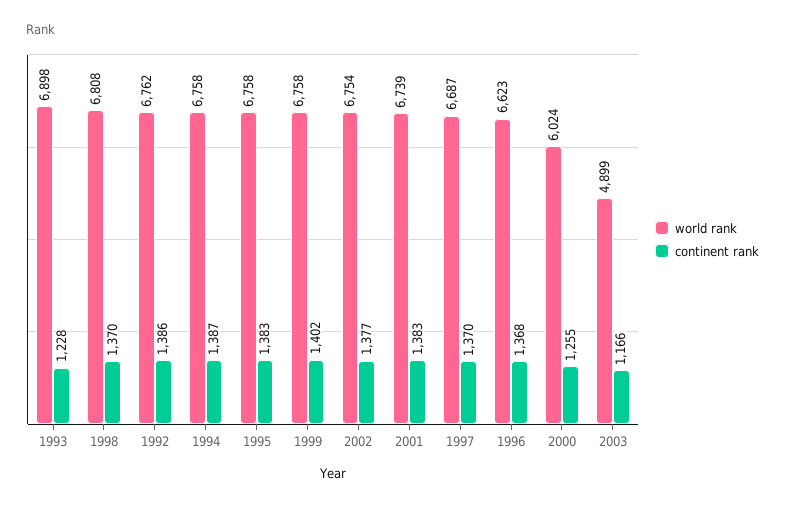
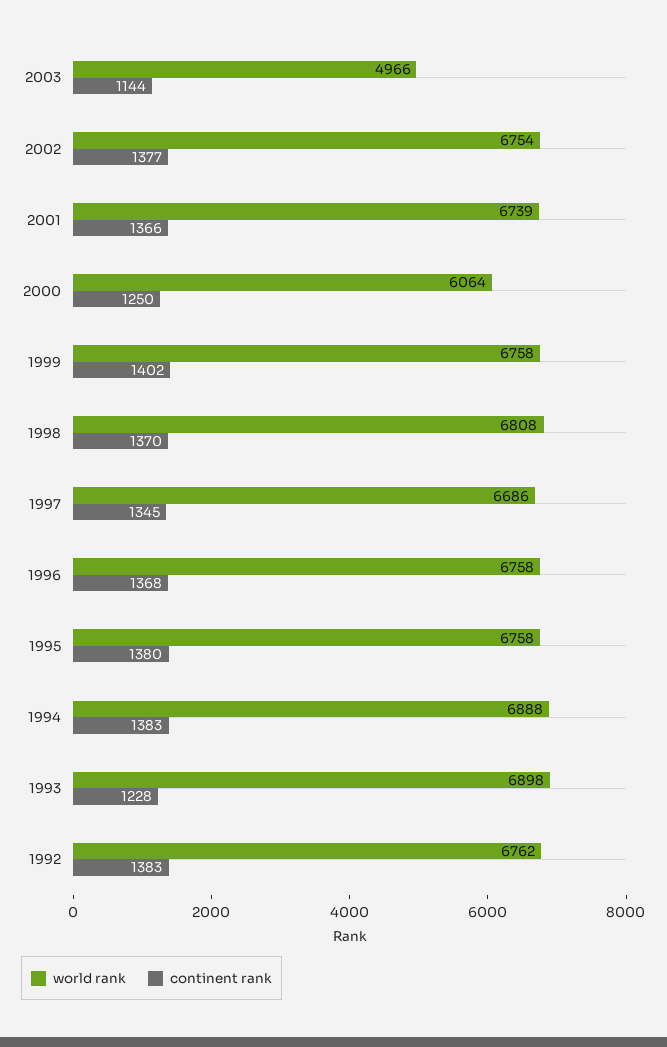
  {
    "world rank": {
      "1993": 6898,
      "1998": 6808,
      "1992": 6762,
-     "1994": 6758,
+     "1994": 6888,
      "1995": 6758,
      "1999": 6758,
      "2002": 6754,
      "2001": 6739,
-     "1997": 6687,
+     "1997": 6686,
-     "1996": 6623,
+     "1996": 6758,
-     "2000": 6024,
+     "2000": 6064,
-     "2003": 4899
+     "2003": 4966
    },
    "continent rank": {
      "1993": 1228,
      "1998": 1370,
-     "1992": 1386,
+     "1992": 1383,
-     "1994": 1387,
+     "1994": 1383,
-     "1995": 1383,
+     "1995": 1380,
      "1999": 1402,
      "2002": 1377,
-     "2001": 1383,
+     "2001": 1366,
-     "1997": 1370,
+     "1997": 1345,
      "1996": 1368,
-     "2000": 1255,
+     "2000": 1250,
-     "2003": 1166
+     "2003": 1144
    }
  }

